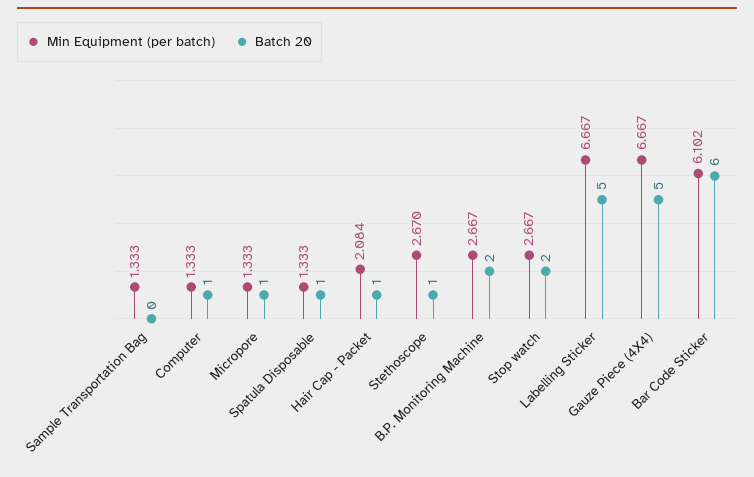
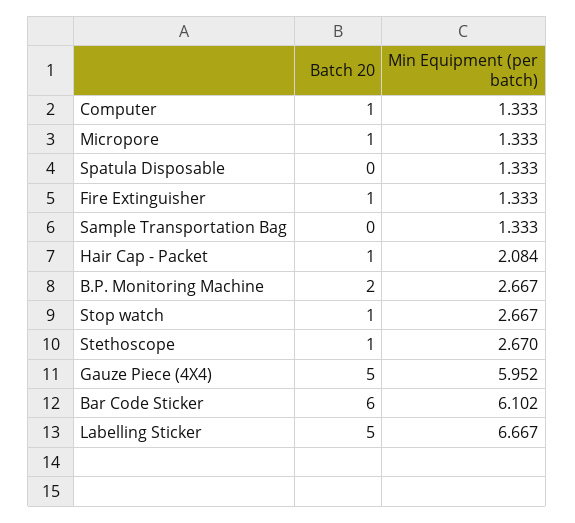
  {
    "Min Equipment (per batch)": {
      "Sample Transportation Bag": 1.333,
      "Computer": 1.333,
      "Micropore": 1.333,
      "Spatula Disposable": 1.333,
      "Hair Cap - Packet": 2.084,
      "Stethoscope": 2.67,
      "B.P. Monitoring Machine": 2.667,
      "Stop watch": 2.667,
      "Labelling Sticker": 6.667,
-     "Gauze Piece (4X4)": 6.667,
+     "Gauze Piece (4X4)": 5.952,
-     "Bar Code Sticker": 6.102
+     "Bar Code Sticker": 6.102,
+     "Fire Extinguisher": 1.333
    },
    "Batch 20": {
      "Sample Transportation Bag": 0,
      "Computer": 1,
      "Micropore": 1,
-     "Spatula Disposable": 1,
+     "Spatula Disposable": 0,
      "Hair Cap - Packet": 1,
      "Stethoscope": 1,
      "B.P. Monitoring Machine": 2,
-     "Stop watch": 2,
+     "Stop watch": 1,
      "Labelling Sticker": 5,
      "Gauze Piece (4X4)": 5,
-     "Bar Code Sticker": 6
+     "Bar Code Sticker": 6,
+     "Fire Extinguisher": 1
    }
  }

